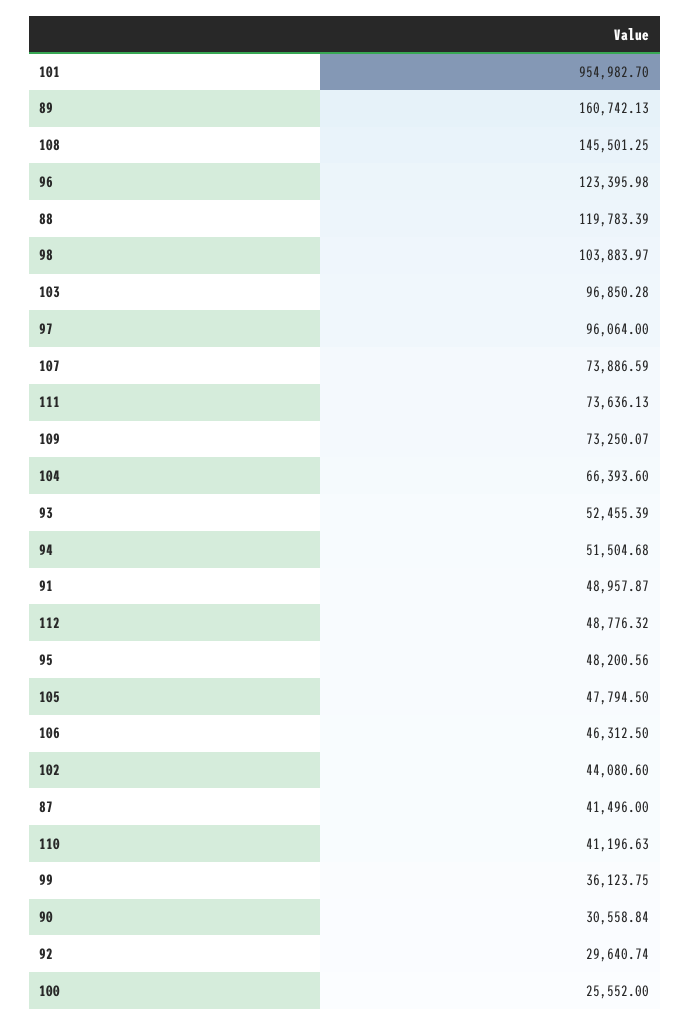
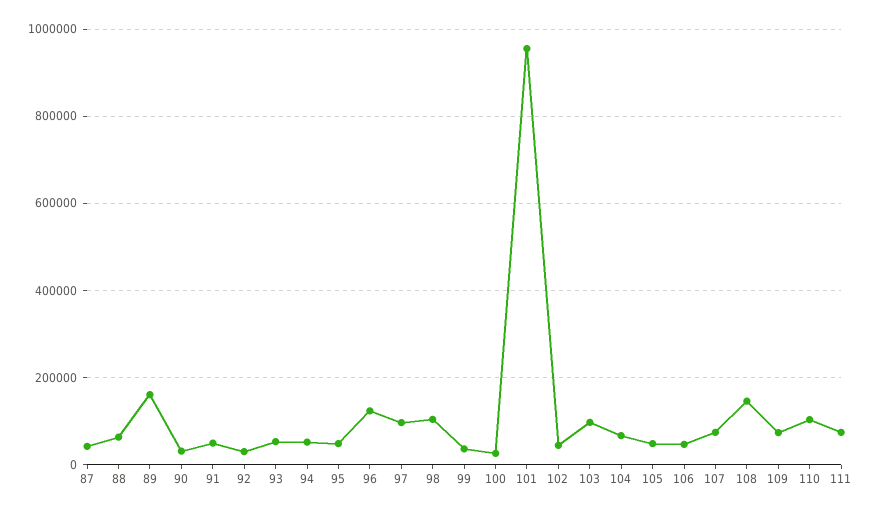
  {
    "101": 954982.7,
    "89": 160742.13,
    "108": 145501.25,
    "96": 123395.98,
-   "88": 119783.39,
+   "88": 60000,
    "98": 103883.97,
    "103": 96850.28,
    "97": 96064,
    "107": 73886.59,
    "111": 73636.13,
    "109": 73250.07,
    "104": 66393.6,
    "93": 52455.39,
    "94": 51504.68,
    "91": 48957.87,
-   "112": 48776.32,
    "95": 48200.56,
    "105": 47794.5,
    "106": 46312.5,
    "102": 44080.6,
    "87": 41496,
-   "110": 41196.63,
+   "110": 100000,
    "99": 36123.75,
    "90": 30558.84,
    "92": 29640.74,
    "100": 25552
  }

